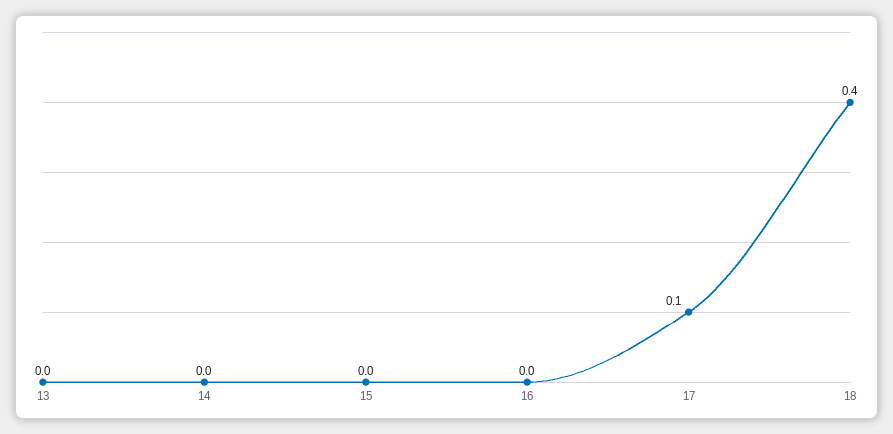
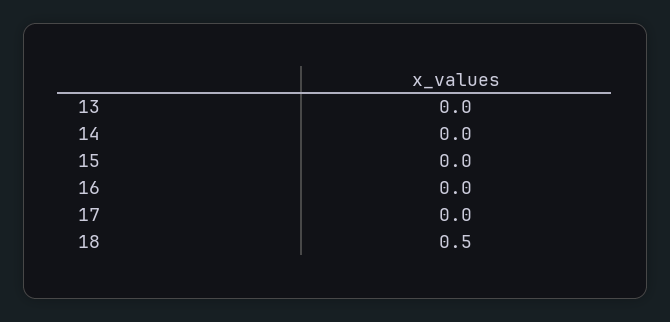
  {
    "13": 0,
    "14": 0,
    "15": 0,
    "16": 0,
-   "17": 0.1,
+   "17": 0,
-   "18": 0.4
+   "18": 0.5
  }

